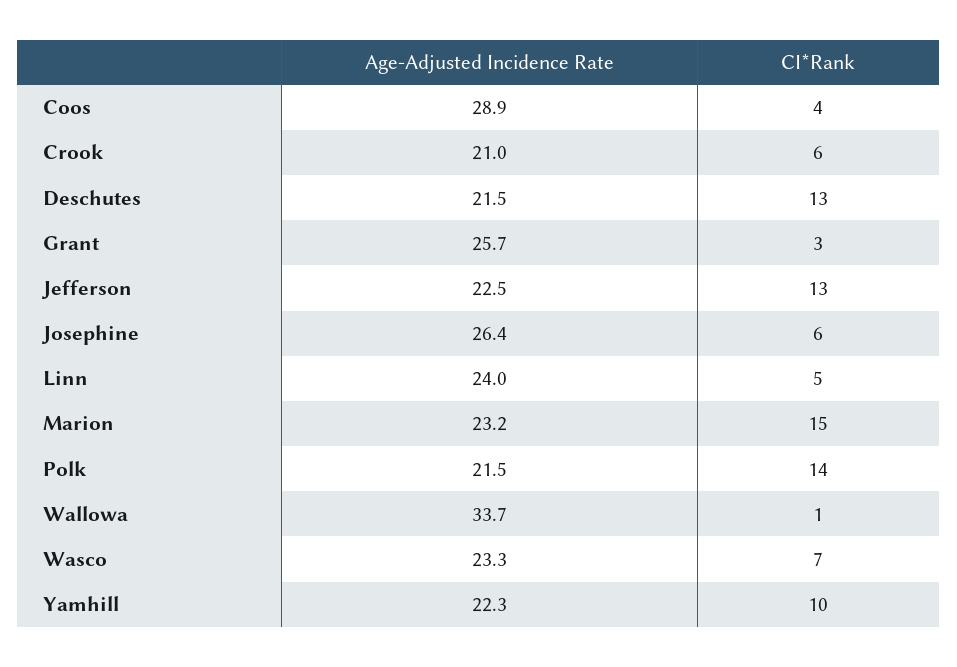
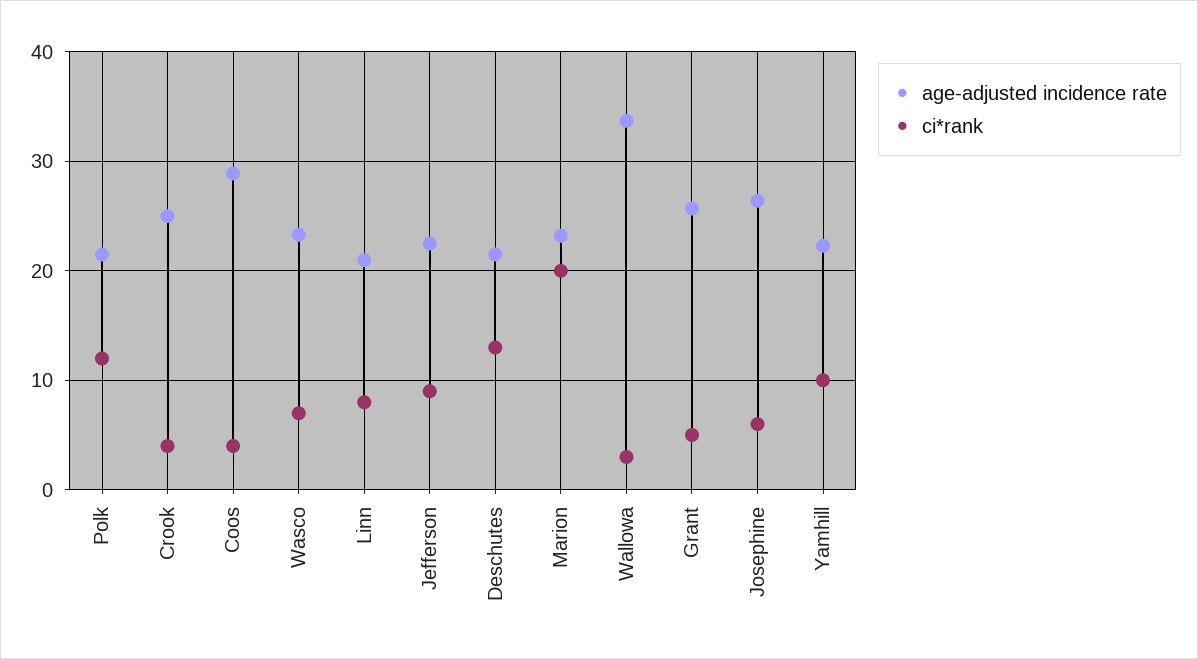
  {
    "Age-Adjusted Incidence Rate": {
      "Coos": 28.9,
-     "Crook": 21,
+     "Crook": 25,
      "Deschutes": 21.5,
      "Grant": 25.7,
      "Jefferson": 22.5,
      "Josephine": 26.4,
-     "Linn": 24,
+     "Linn": 21,
      "Marion": 23.2,
      "Polk": 21.5,
      "Wallowa": 33.7,
      "Wasco": 23.3,
      "Yamhill": 22.3
    },
    "CI*Rank": {
      "Coos": 4,
-     "Crook": 6,
+     "Crook": 4,
      "Deschutes": 13,
-     "Grant": 3,
+     "Grant": 5,
-     "Jefferson": 13,
+     "Jefferson": 9,
      "Josephine": 6,
-     "Linn": 5,
+     "Linn": 8,
-     "Marion": 15,
+     "Marion": 20,
-     "Polk": 14,
+     "Polk": 12,
-     "Wallowa": 1,
+     "Wallowa": 3,
      "Wasco": 7,
      "Yamhill": 10
    }
  }

